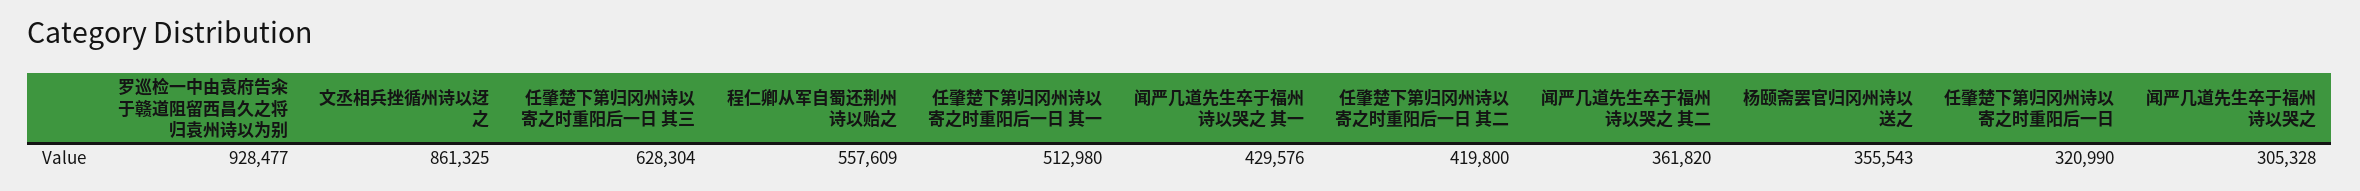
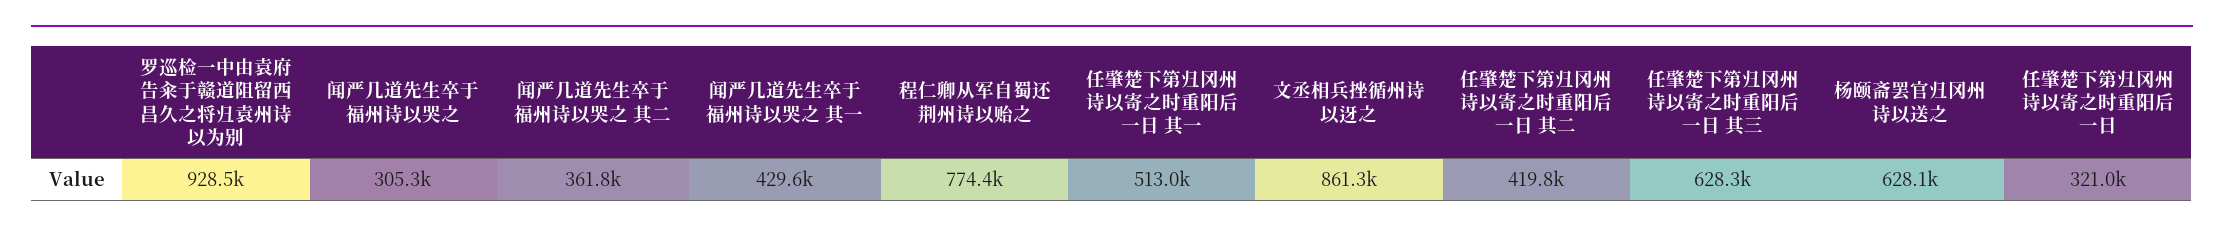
  {
    "罗巡检一中由袁府告籴于赣道阻留西昌久之将归袁州诗以为别": 928477,
    "文丞相兵挫循州诗以迓之": 861325,
    "任肇楚下第归冈州诗以寄之时重阳后一日 其三": 628304,
-   "程仁卿从军自蜀还荆州诗以贻之": 557609,
+   "程仁卿从军自蜀还荆州诗以贻之": 774400,
    "任肇楚下第归冈州诗以寄之时重阳后一日 其一": 512980,
    "闻严几道先生卒于福州诗以哭之 其一": 429576,
    "任肇楚下第归冈州诗以寄之时重阳后一日 其二": 419800,
    "闻严几道先生卒于福州诗以哭之 其二": 361820,
-   "杨颐斋罢官归冈州诗以送之": 355543,
+   "杨颐斋罢官归冈州诗以送之": 628100,
    "任肇楚下第归冈州诗以寄之时重阳后一日": 320990,
    "闻严几道先生卒于福州诗以哭之": 305328
  }

